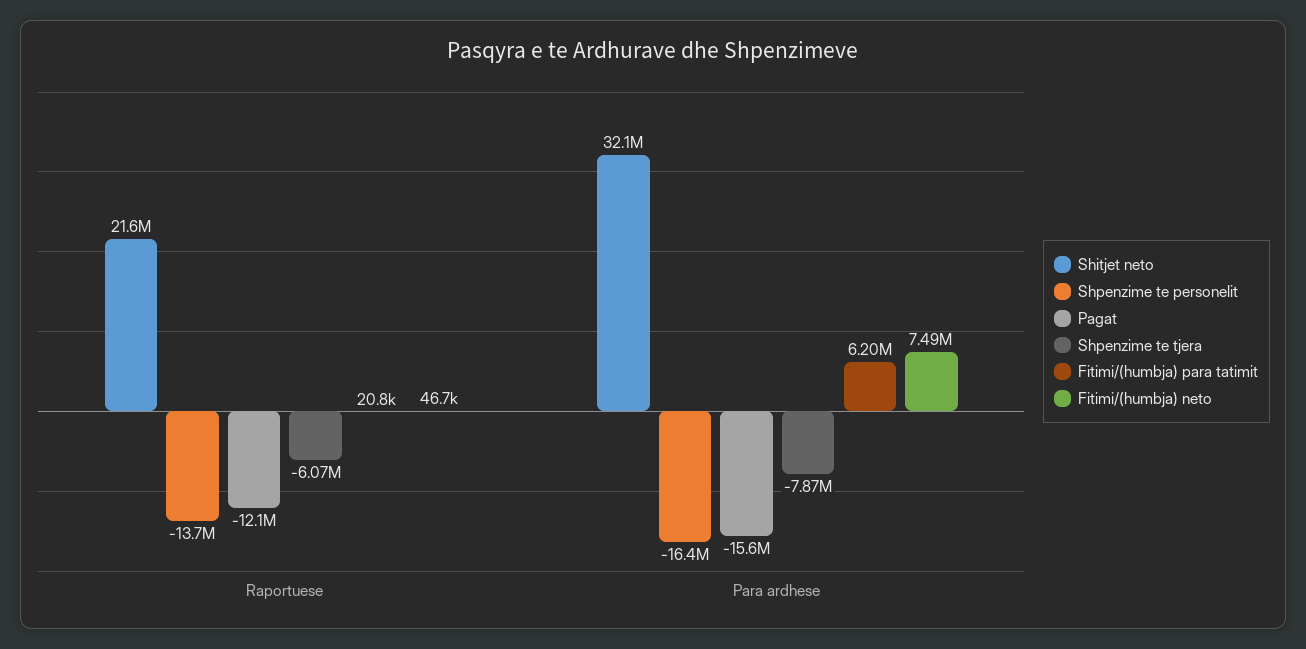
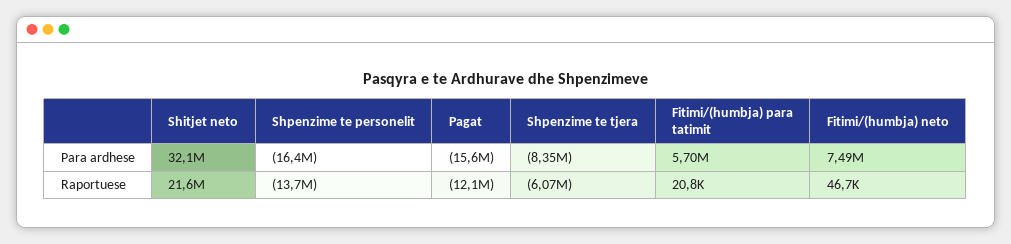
  {
    "Shitjet neto": {
      "Raportuese": 21600000,
      "Para ardhese": 32100000
    },
    "Shpenzime te personelit": {
      "Raportuese": -13700000,
      "Para ardhese": -16400000
    },
    "Pagat": {
      "Raportuese": -12100000,
      "Para ardhese": -15600000
    },
    "Shpenzime te tjera": {
      "Raportuese": -6070000,
-     "Para ardhese": -7870000
+     "Para ardhese": -8350000
    },
    "Fitimi/(humbja) para tatimit": {
      "Raportuese": 20800,
-     "Para ardhese": 6200000
+     "Para ardhese": 5700000
    },
    "Fitimi/(humbja) neto": {
      "Raportuese": 46700,
      "Para ardhese": 7490000
    }
  }

